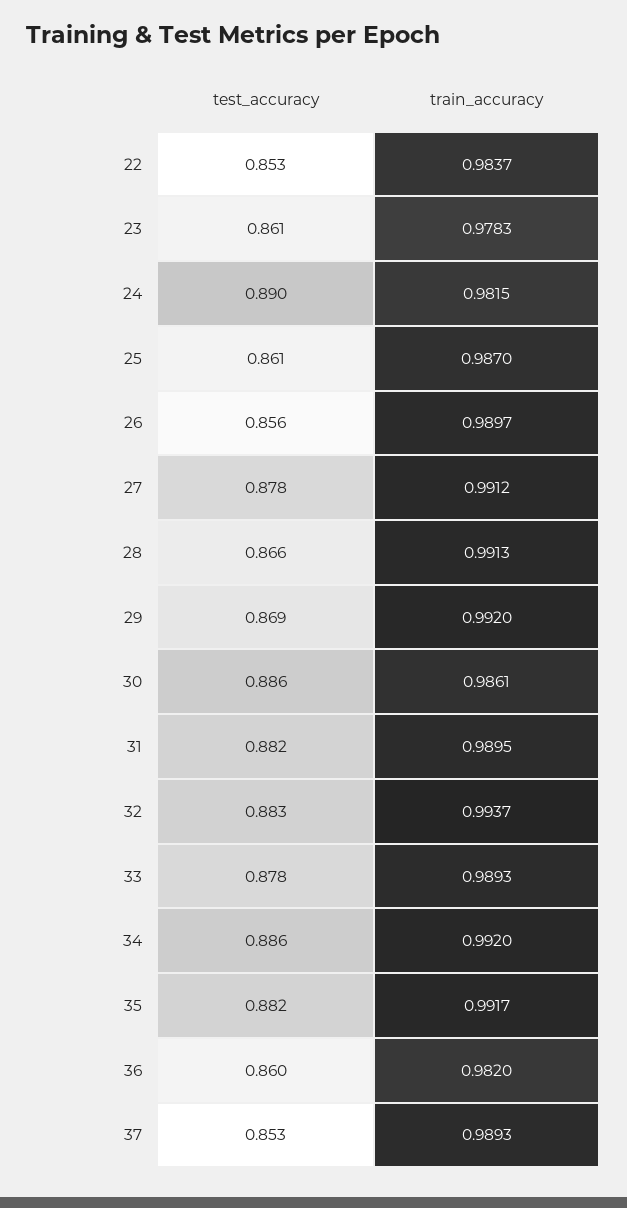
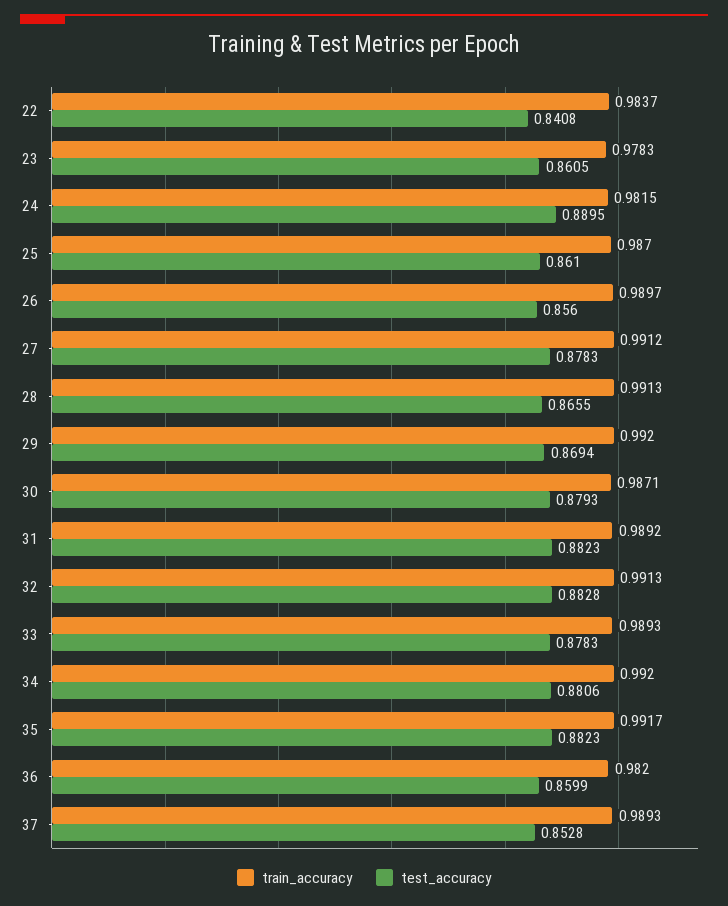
  {
    "test_accuracy": {
-     "22": 0.853,
+     "22": 0.8408,
      "23": 0.8605,
      "24": 0.8895,
      "25": 0.861,
      "26": 0.856,
      "27": 0.8783,
      "28": 0.8655,
      "29": 0.8694,
-     "30": 0.886,
+     "30": 0.8793,
      "31": 0.8823,
      "32": 0.8828,
      "33": 0.8783,
-     "34": 0.886,
+     "34": 0.8806,
      "35": 0.8823,
      "36": 0.8599,
      "37": 0.8528
    },
    "train_accuracy": {
      "22": 0.9837,
      "23": 0.9783,
      "24": 0.9815,
      "25": 0.987,
      "26": 0.9897,
      "27": 0.9912,
      "28": 0.9913,
      "29": 0.992,
-     "30": 0.9861,
+     "30": 0.9871,
-     "31": 0.9895,
+     "31": 0.9892,
-     "32": 0.9937,
+     "32": 0.9913,
      "33": 0.9893,
      "34": 0.992,
      "35": 0.9917,
      "36": 0.982,
      "37": 0.9893
    }
  }

